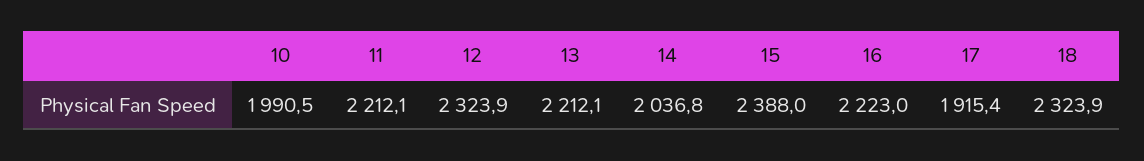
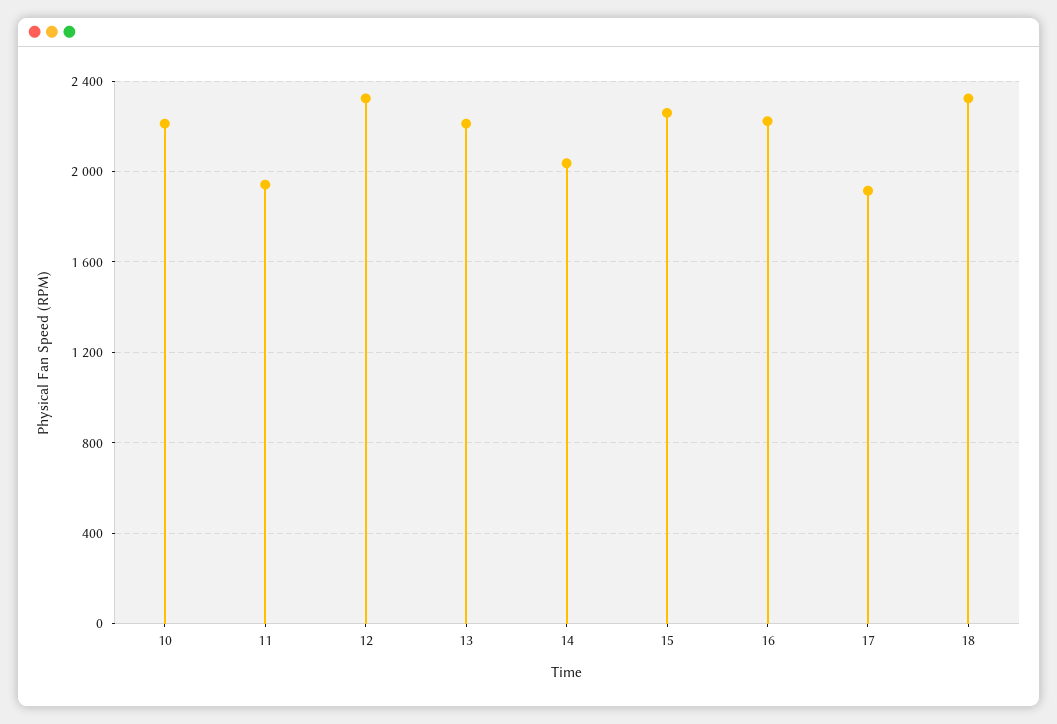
  {
-   "10": 1990.5,
+   "10": 2200,
-   "11": 2212.1,
+   "11": 1950,
    "12": 2323.9,
    "13": 2212.1,
    "14": 2036.8,
-   "15": 2388,
+   "15": 2250,
    "16": 2223,
    "17": 1915.4,
    "18": 2323.9
  }

